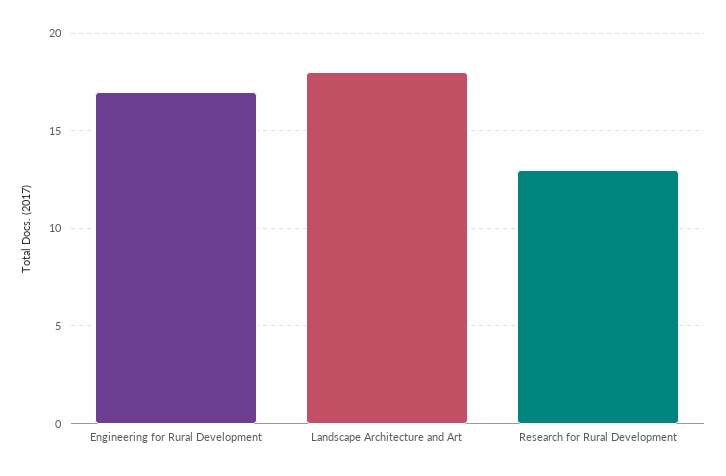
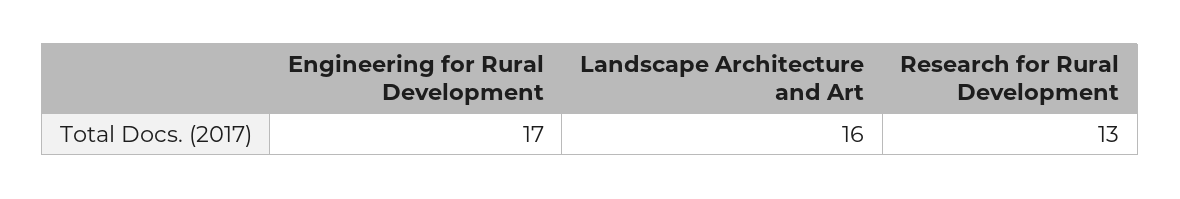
  {
    "Engineering for Rural Development": 17,
-   "Landscape Architecture and Art": 18,
+   "Landscape Architecture and Art": 16,
    "Research for Rural Development": 13
  }

